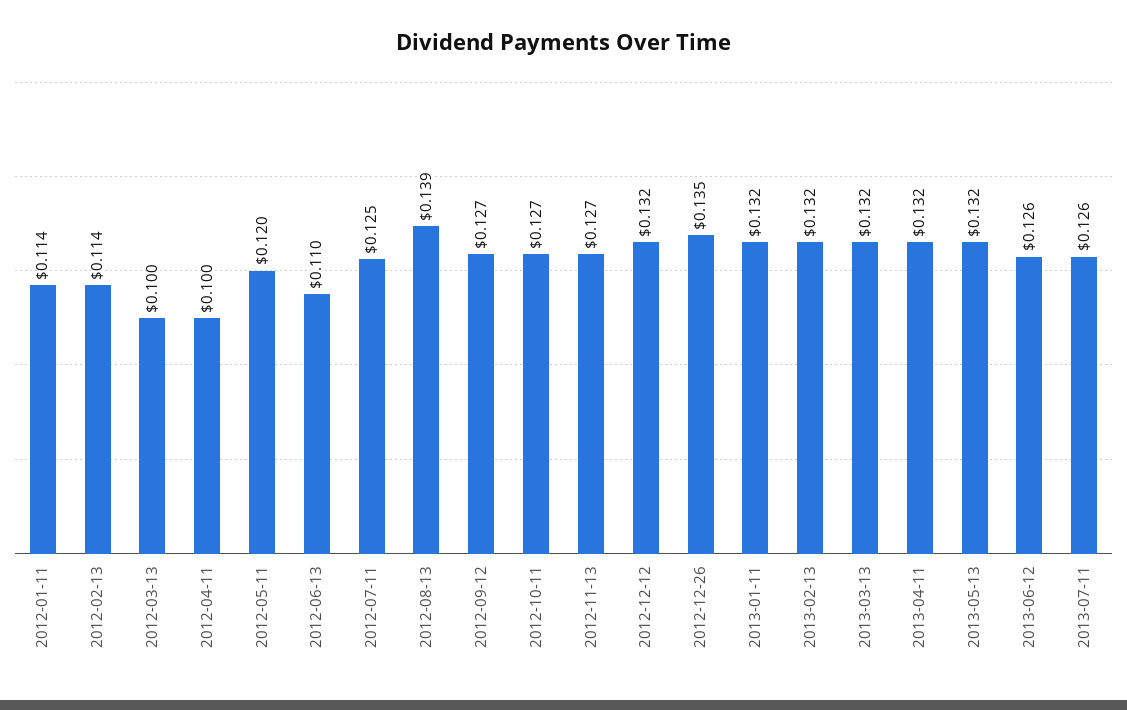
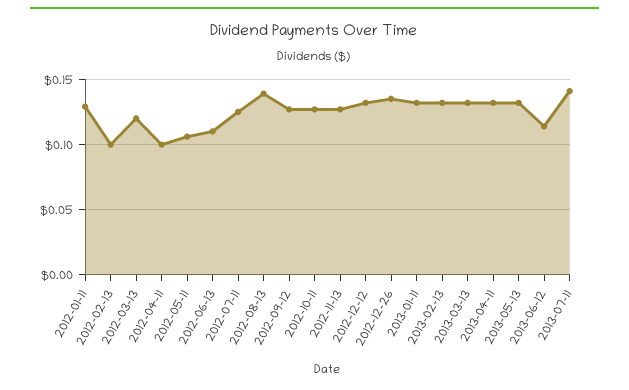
  {
-   "2012-01-11": 0.114,
+   "2012-01-11": 0.13,
-   "2012-02-13": 0.114,
+   "2012-02-13": 0.1,
-   "2012-03-13": 0.1,
+   "2012-03-13": 0.12,
    "2012-04-11": 0.1,
-   "2012-05-11": 0.12,
+   "2012-05-11": 0.105,
    "2012-06-13": 0.11,
    "2012-07-11": 0.125,
    "2012-08-13": 0.139,
    "2012-09-12": 0.127,
    "2012-10-11": 0.127,
    "2012-11-13": 0.127,
    "2012-12-12": 0.132,
    "2012-12-26": 0.135,
    "2013-01-11": 0.132,
    "2013-02-13": 0.132,
    "2013-03-13": 0.132,
    "2013-04-11": 0.132,
    "2013-05-13": 0.132,
-   "2013-06-12": 0.126,
+   "2013-06-12": 0.115,
-   "2013-07-11": 0.126
+   "2013-07-11": 0.14
  }

